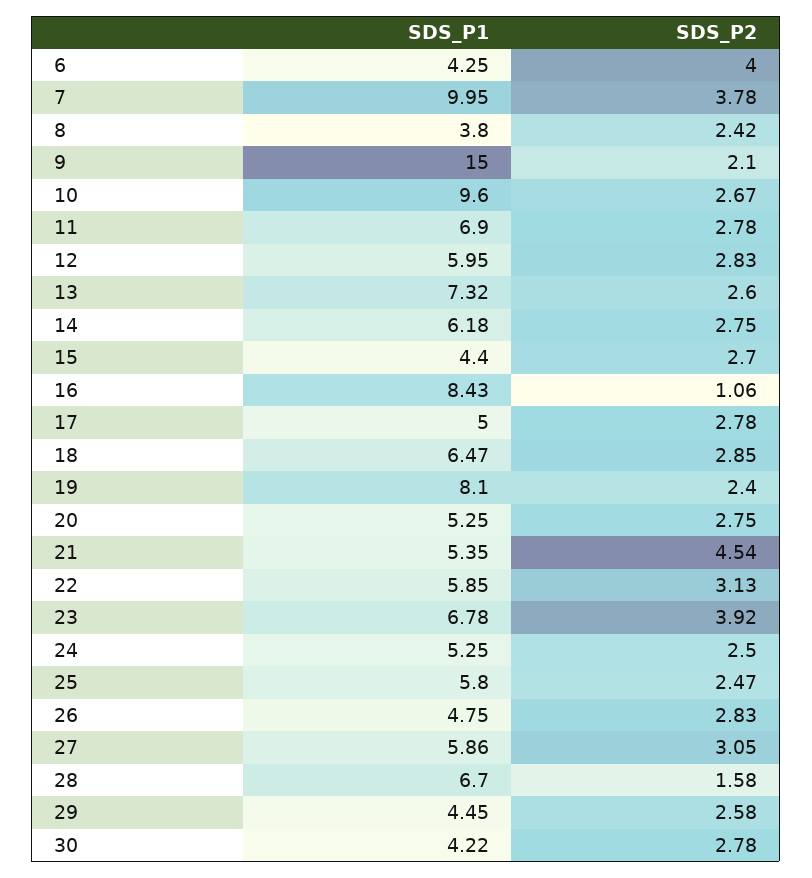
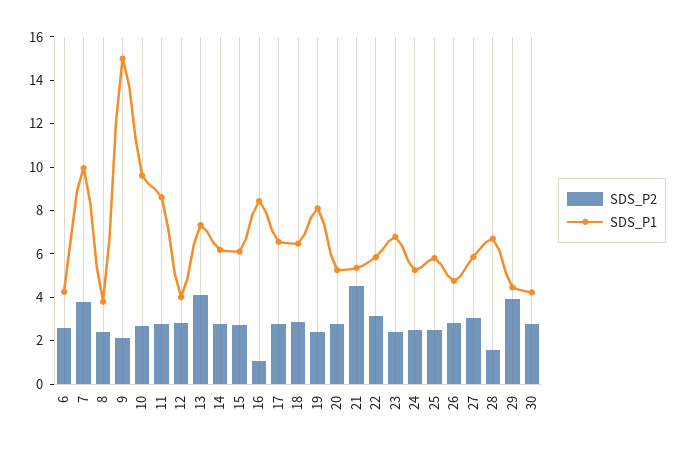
  {
    "SDS_P1": {
      "6": 4.25,
      "7": 9.95,
      "8": 3.8,
      "9": 15,
      "10": 9.6,
-     "11": 6.9,
+     "11": 8.5,
-     "12": 5.95,
+     "12": 4,
      "13": 7.32,
      "14": 6.18,
-     "15": 4.4,
+     "15": 6,
      "16": 8.43,
-     "17": 5,
+     "17": 6.5,
      "18": 6.47,
      "19": 8.1,
      "20": 5.25,
      "21": 5.35,
      "22": 5.85,
      "23": 6.78,
      "24": 5.25,
      "25": 5.8,
      "26": 4.75,
      "27": 5.86,
      "28": 6.7,
      "29": 4.45,
      "30": 4.22
    },
    "SDS_P2": {
-     "6": 4,
+     "6": 2.5,
      "7": 3.78,
      "8": 2.42,
      "9": 2.1,
      "10": 2.67,
      "11": 2.78,
      "12": 2.83,
-     "13": 2.6,
+     "13": 4,
      "14": 2.75,
      "15": 2.7,
      "16": 1.06,
      "17": 2.78,
      "18": 2.85,
      "19": 2.4,
      "20": 2.75,
      "21": 4.54,
      "22": 3.13,
-     "23": 3.92,
+     "23": 2.5,
      "24": 2.5,
      "25": 2.47,
      "26": 2.83,
      "27": 3.05,
      "28": 1.58,
-     "29": 2.58,
+     "29": 4,
      "30": 2.78
    }
  }

